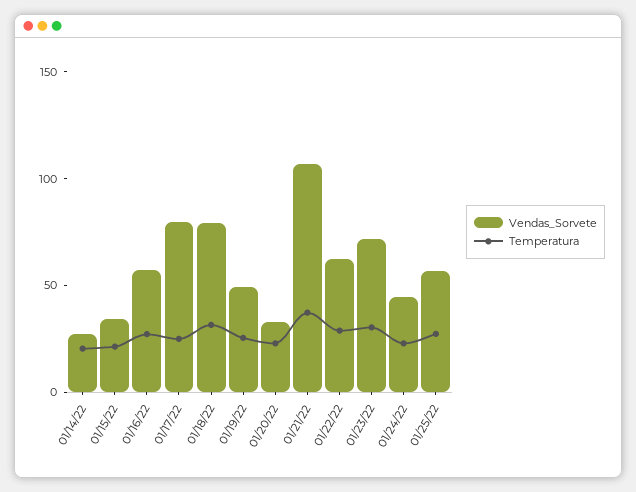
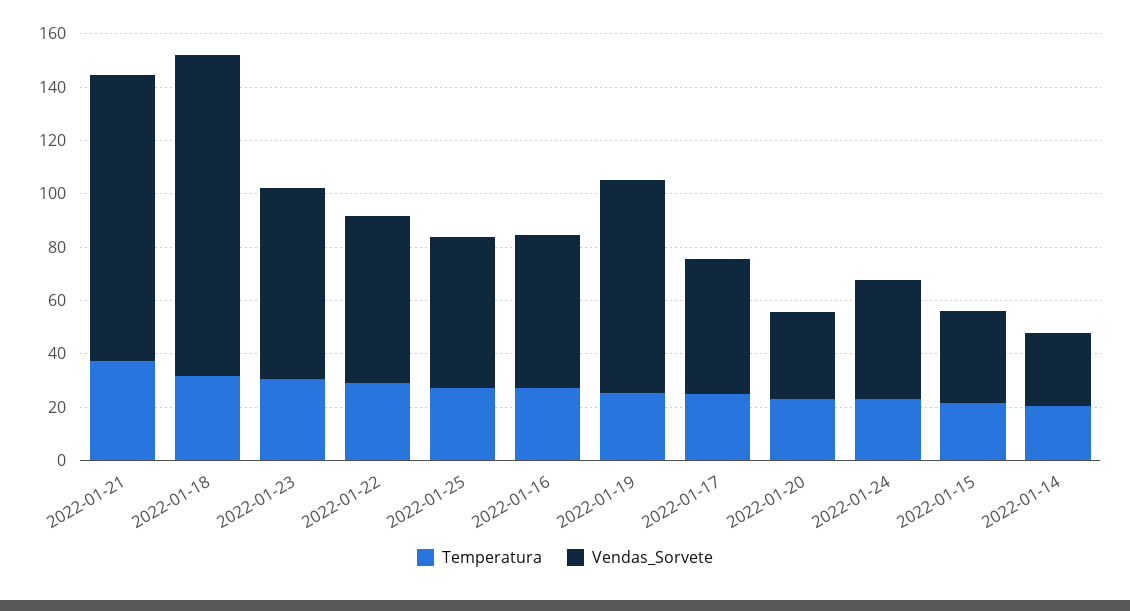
  {
    "Vendas_Sorvete": {
      "01/14/22": 25,
      "01/15/22": 35,
      "01/16/22": 55,
-     "01/17/22": 80,
+     "01/17/22": 50,
-     "01/18/22": 80,
+     "01/18/22": 120,
-     "01/19/22": 50,
+     "01/19/22": 80,
      "01/20/22": 35,
      "01/21/22": 105,
      "01/22/22": 65,
      "01/23/22": 70,
      "01/24/22": 45,
      "01/25/22": 55
    },
    "Temperatura": {
      "01/14/22": 20,
      "01/15/22": 20,
      "01/16/22": 25,
      "01/17/22": 25,
      "01/18/22": 30,
      "01/19/22": 25,
      "01/20/22": 25,
      "01/21/22": 35,
      "01/22/22": 30,
      "01/23/22": 30,
      "01/24/22": 25,
      "01/25/22": 25
    }
  }

